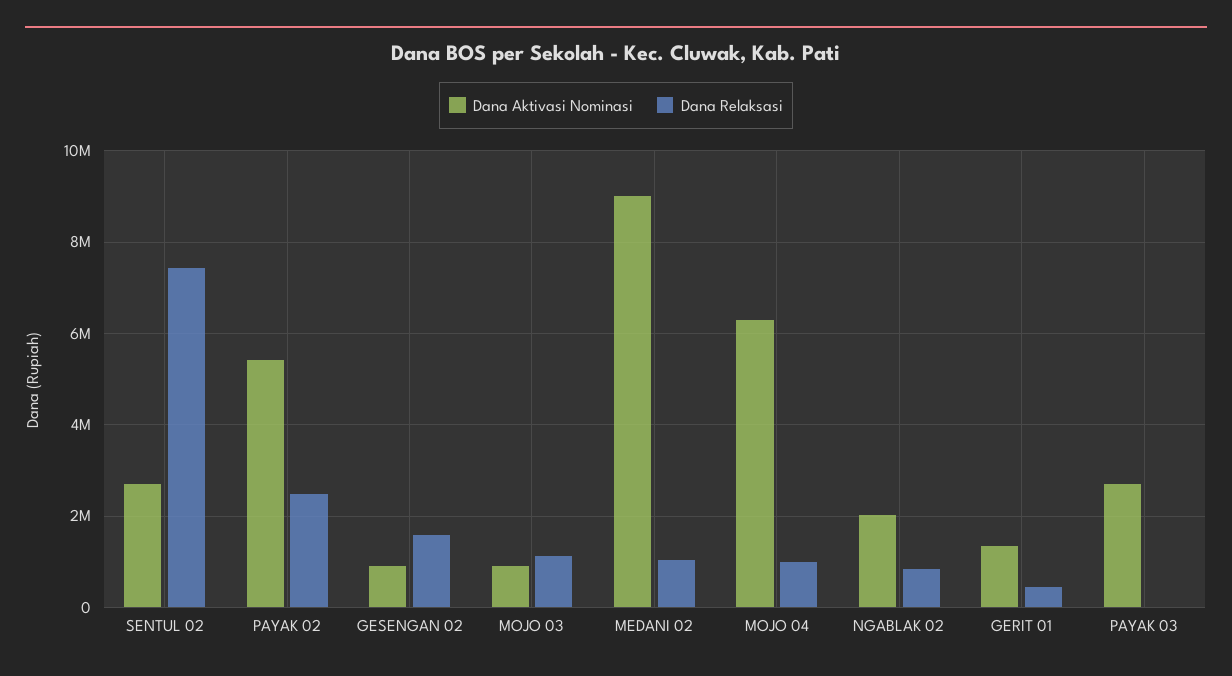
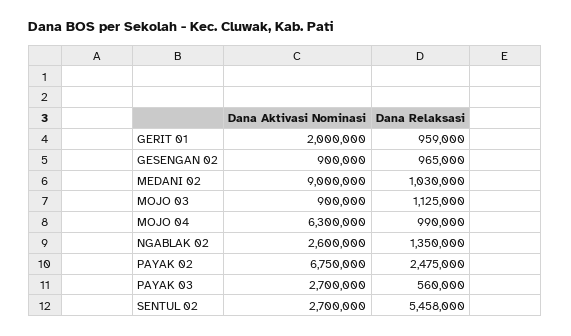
  {
    "Dana Aktivasi Nominasi": {
      "SENTUL 02": 2700000,
-     "PAYAK 02": 5400000,
+     "PAYAK 02": 6750000,
      "GESENGAN 02": 900000,
      "MOJO 03": 900000,
      "MEDANI 02": 9000000,
      "MOJO 04": 6300000,
-     "NGABLAK 02": 2000000,
+     "NGABLAK 02": 2600000,
-     "GERIT 01": 1400000,
+     "GERIT 01": 2000000,
      "PAYAK 03": 2700000
    },
    "Dana Relaksasi": {
-     "SENTUL 02": 7400000,
+     "SENTUL 02": 5458000,
      "PAYAK 02": 2475000,
-     "GESENGAN 02": 1600000,
+     "GESENGAN 02": 965000,
      "MOJO 03": 1125000,
      "MEDANI 02": 1030000,
      "MOJO 04": 990000,
-     "NGABLAK 02": 800000,
+     "NGABLAK 02": 1350000,
-     "GERIT 01": 400000,
+     "GERIT 01": 959000,
-     "PAYAK 03": 0
+     "PAYAK 03": 560000
    }
  }

